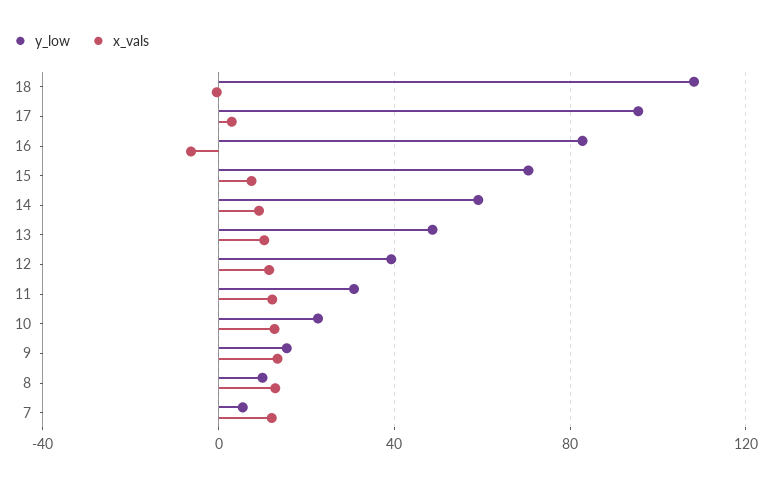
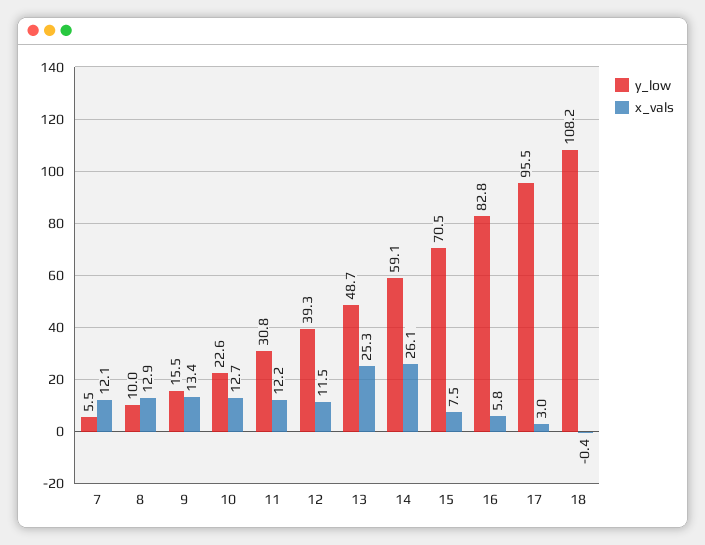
  {
    "y_low": {
      "18": 108.2,
      "17": 95.5,
      "16": 82.8,
      "15": 70.5,
      "14": 59.1,
      "13": 48.7,
      "12": 39.3,
      "11": 30.8,
      "10": 22.6,
      "9": 15.5,
      "8": 10,
      "7": 5.5
    },
    "x_vals": {
      "18": -0.4,
      "17": 3,
-     "16": -5,
+     "16": 5.8,
      "15": 7.5,
-     "14": 10,
+     "14": 26.1,
-     "13": 10,
+     "13": 25.3,
      "12": 11.5,
      "11": 12.2,
      "10": 12.7,
      "9": 13.4,
      "8": 12.9,
      "7": 12.1
    }
  }

